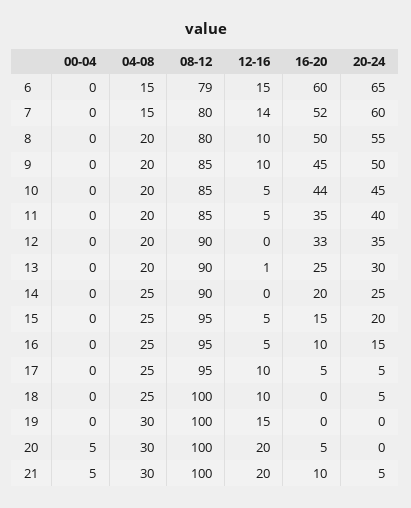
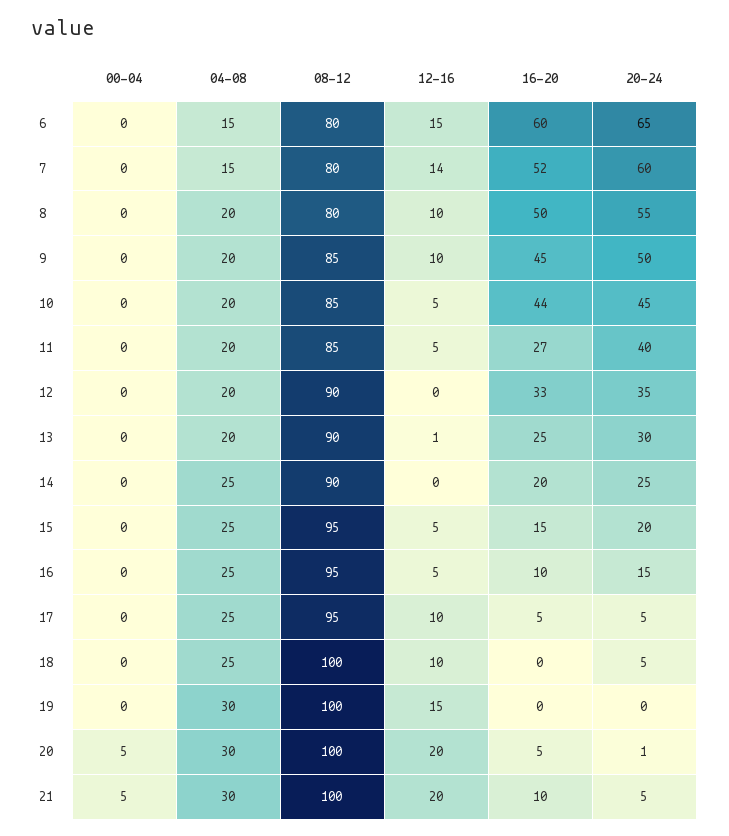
  {
    "00-04": {
      "6": 0,
      "7": 0,
      "8": 0,
      "9": 0,
      "10": 0,
      "11": 0,
      "12": 0,
      "13": 0,
      "14": 0,
      "15": 0,
      "16": 0,
      "17": 0,
      "18": 0,
      "19": 0,
      "20": 5,
      "21": 5
    },
    "04-08": {
      "6": 15,
      "7": 15,
      "8": 20,
      "9": 20,
      "10": 20,
      "11": 20,
      "12": 20,
      "13": 20,
      "14": 25,
      "15": 25,
      "16": 25,
      "17": 25,
      "18": 25,
      "19": 30,
      "20": 30,
      "21": 30
    },
    "08-12": {
-     "6": 79,
+     "6": 80,
      "7": 80,
      "8": 80,
      "9": 85,
      "10": 85,
      "11": 85,
      "12": 90,
      "13": 90,
      "14": 90,
      "15": 95,
      "16": 95,
      "17": 95,
      "18": 100,
      "19": 100,
      "20": 100,
      "21": 100
    },
    "12-16": {
      "6": 15,
      "7": 14,
      "8": 10,
      "9": 10,
      "10": 5,
      "11": 5,
      "12": 0,
      "13": 1,
      "14": 0,
      "15": 5,
      "16": 5,
      "17": 10,
      "18": 10,
      "19": 15,
      "20": 20,
      "21": 20
    },
    "16-20": {
      "6": 60,
      "7": 52,
      "8": 50,
      "9": 45,
      "10": 44,
-     "11": 35,
+     "11": 27,
      "12": 33,
      "13": 25,
      "14": 20,
      "15": 15,
      "16": 10,
      "17": 5,
      "18": 0,
      "19": 0,
      "20": 5,
      "21": 10
    },
    "20-24": {
      "6": 65,
      "7": 60,
      "8": 55,
      "9": 50,
      "10": 45,
      "11": 40,
      "12": 35,
      "13": 30,
      "14": 25,
      "15": 20,
      "16": 15,
      "17": 5,
      "18": 5,
      "19": 0,
-     "20": 0,
+     "20": 1,
      "21": 5
    }
  }

